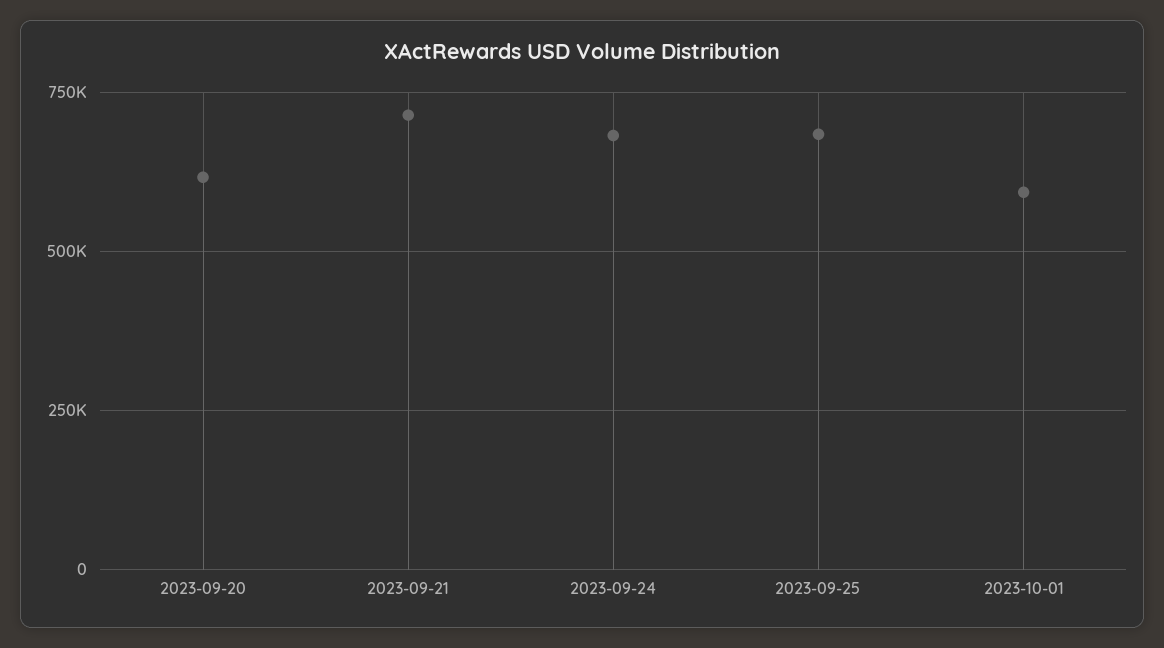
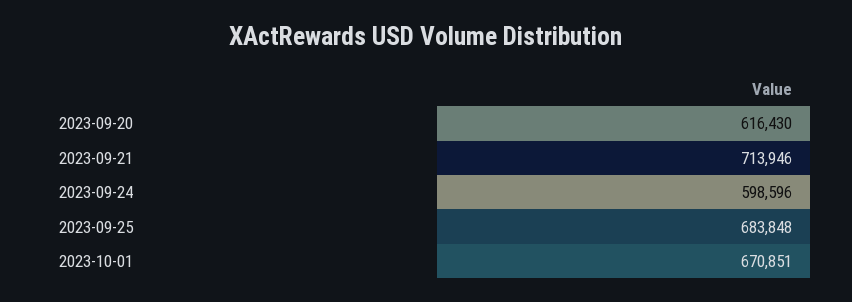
  {
    "2023-09-20": 616430,
    "2023-09-21": 713946,
-   "2023-09-24": 675000,
+   "2023-09-24": 598596,
    "2023-09-25": 683848,
-   "2023-10-01": 600000
+   "2023-10-01": 670851
  }

